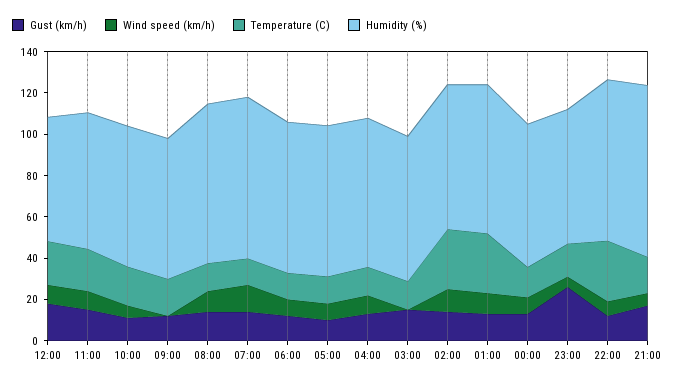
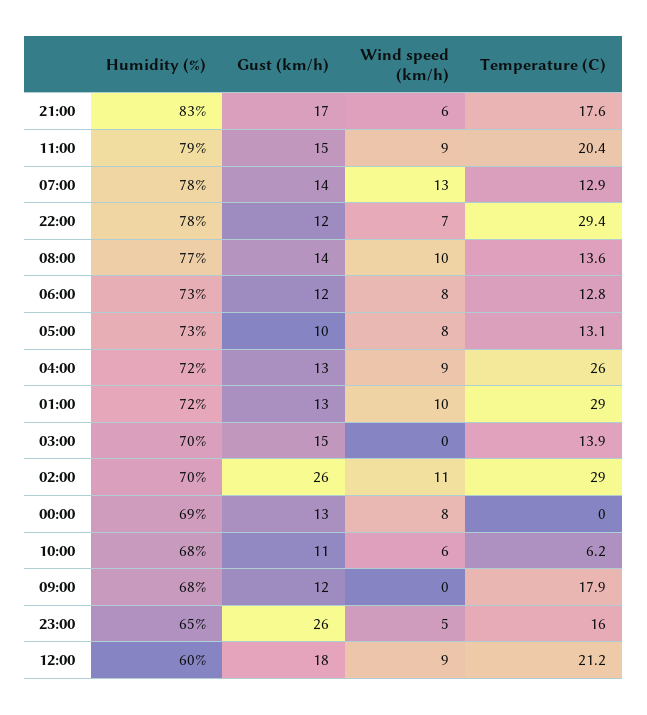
  {
    "Gust (km/h)": {
      "12:00": 18,
      "11:00": 15,
      "10:00": 11,
      "09:00": 12,
      "08:00": 14,
      "07:00": 14,
      "06:00": 12,
      "05:00": 10,
      "04:00": 13,
      "03:00": 15,
-     "02:00": 15,
+     "02:00": 26,
      "01:00": 13,
      "00:00": 13,
      "23:00": 26,
      "22:00": 12,
      "21:00": 17
    },
    "Wind speed (km/h)": {
      "12:00": 9,
      "11:00": 9,
      "10:00": 6,
      "09:00": 0,
      "08:00": 10,
      "07:00": 13,
      "06:00": 8,
      "05:00": 8,
      "04:00": 9,
      "03:00": 0,
      "02:00": 11,
      "01:00": 10,
      "00:00": 8,
      "23:00": 5,
      "22:00": 7,
      "21:00": 6
    },
    "Temperature (C)": {
      "12:00": 21.2,
      "11:00": 20.4,
-     "10:00": 20,
+     "10:00": 6.2,
      "09:00": 17.9,
      "08:00": 13.6,
      "07:00": 12.9,
      "06:00": 12.8,
      "05:00": 13.1,
-     "04:00": 15,
+     "04:00": 26,
      "03:00": 13.9,
      "02:00": 29,
      "01:00": 29,
-     "00:00": 15,
+     "00:00": 0,
      "23:00": 16,
      "22:00": 29.4,
      "21:00": 17.6
    },
    "Humidity (%)": {
      "12:00": 60,
-     "11:00": 65,
+     "11:00": 79,
      "10:00": 68,
      "09:00": 68,
      "08:00": 77,
      "07:00": 78,
      "06:00": 73,
      "05:00": 73,
      "04:00": 72,
      "03:00": 70,
      "02:00": 70,
      "01:00": 72,
      "00:00": 69,
      "23:00": 65,
      "22:00": 78,
      "21:00": 83
    }
  }

